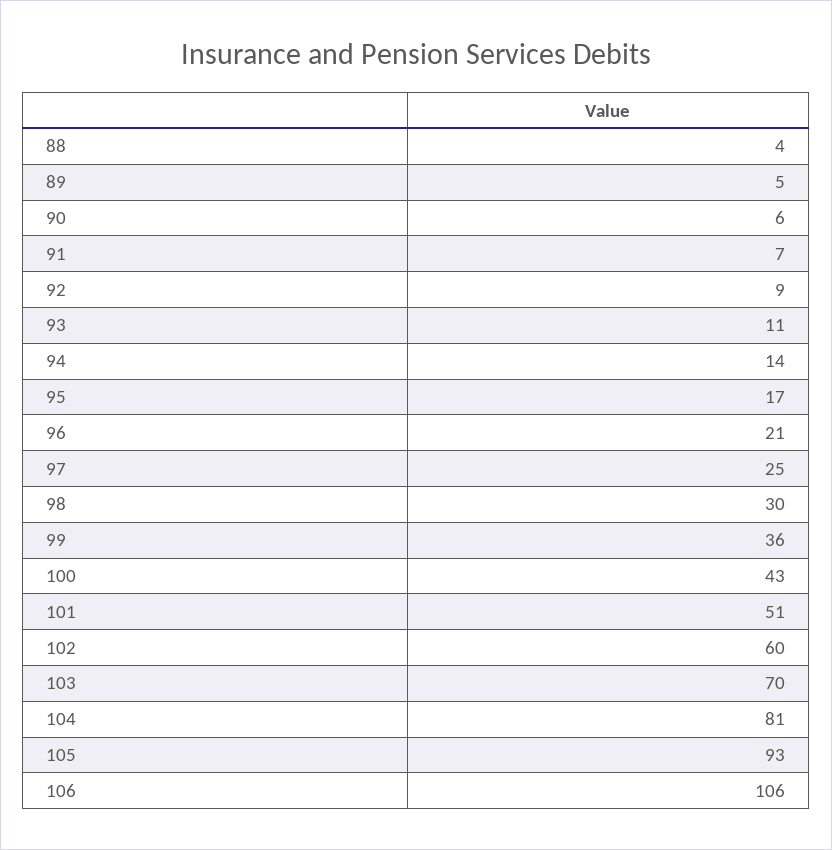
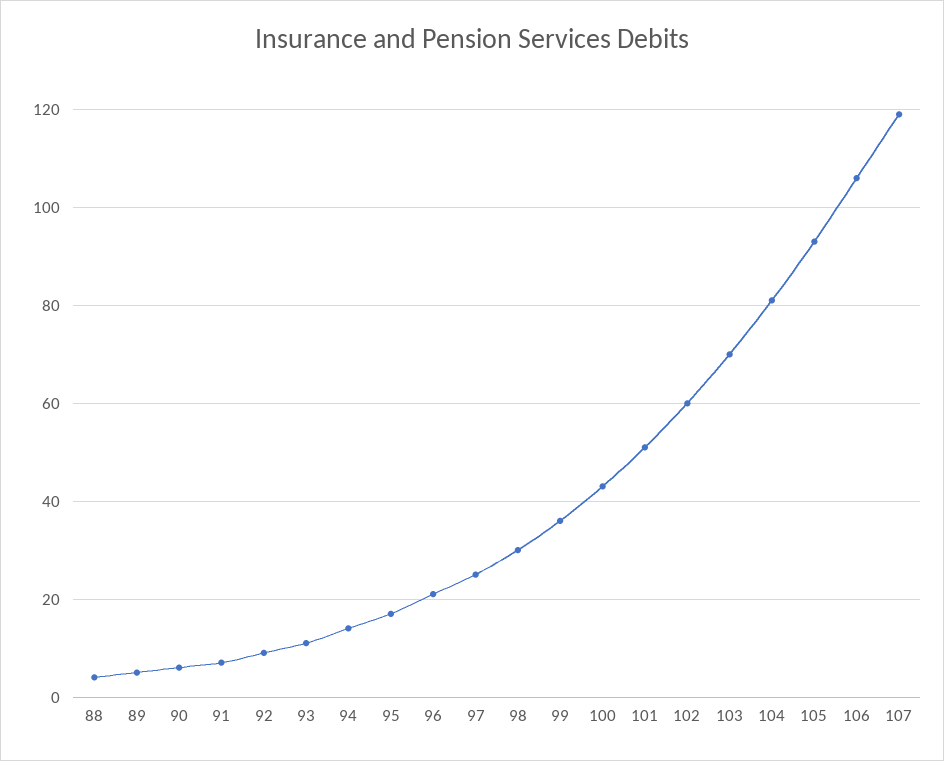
  {
    "88": 4,
    "89": 5,
    "90": 6,
    "91": 7,
    "92": 9,
    "93": 11,
    "94": 14,
    "95": 17,
    "96": 21,
    "97": 25,
    "98": 30,
    "99": 36,
    "100": 43,
    "101": 51,
    "102": 60,
    "103": 70,
    "104": 81,
    "105": 93,
-   "106": 106
+   "106": 106,
+   "107": 120
  }

